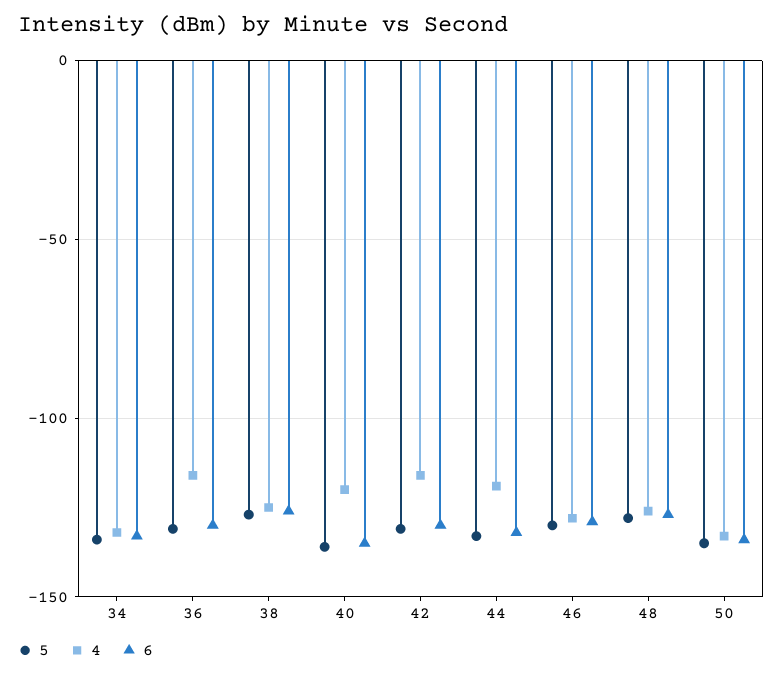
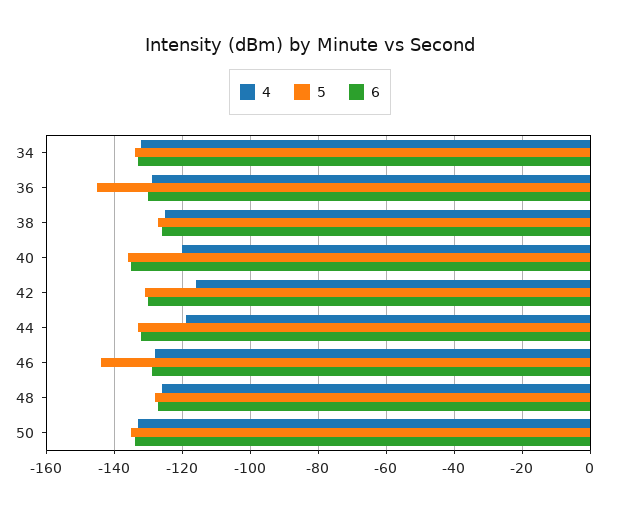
  {
    "5": {
      "34": -135,
-     "36": -130,
+     "36": -145,
      "38": -125,
      "40": -135,
      "42": -130,
      "44": -135,
-     "46": -130,
+     "46": -145,
      "48": -130,
      "50": -135
    },
    "4": {
      "34": -130,
-     "36": -115,
+     "36": -130,
      "38": -125,
      "40": -120,
      "42": -115,
      "44": -120,
      "46": -130,
      "48": -125,
      "50": -135
    },
    "6": {
      "34": -135,
      "36": -130,
      "38": -125,
      "40": -135,
      "42": -130,
      "44": -130,
      "46": -130,
      "48": -125,
      "50": -135
    }
  }

